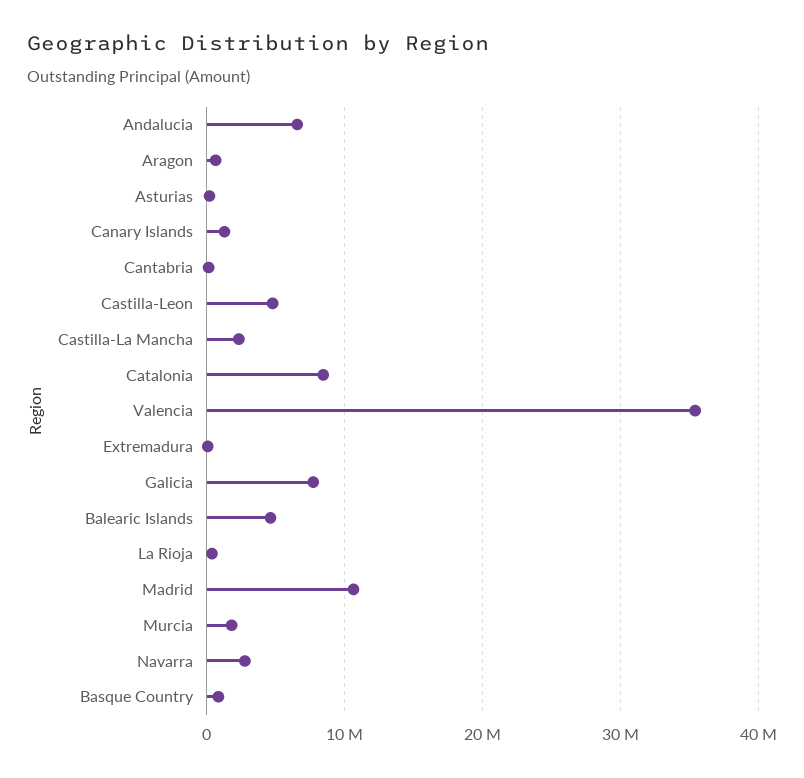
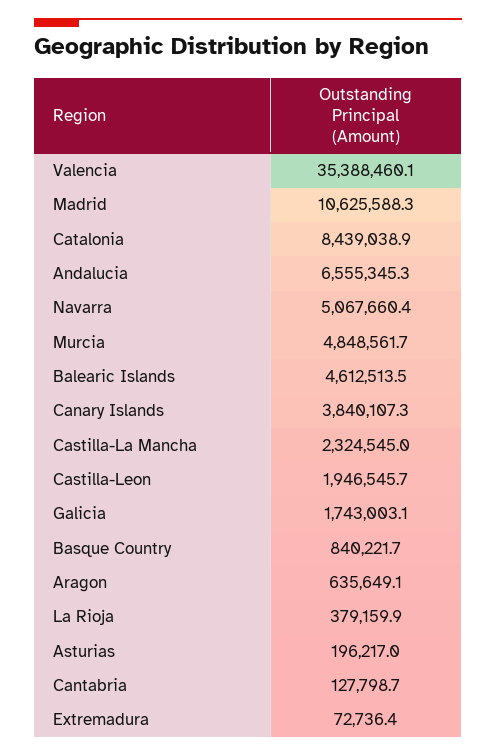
  {
    "Andalucia": 6555345.3,
    "Aragon": 635649.1,
    "Asturias": 196217,
-   "Canary Islands": 1000000,
+   "Canary Islands": 3840107.3,
    "Cantabria": 127798.7,
-   "Castilla-Leon": 5000000,
+   "Castilla-Leon": 1946545.7,
    "Castilla-La Mancha": 2324545,
    "Catalonia": 8439038.9,
    "Valencia": 35388460.1,
    "Extremadura": 72736.4,
-   "Galicia": 8000000,
+   "Galicia": 1743003.1,
    "Balearic Islands": 4612513.5,
    "La Rioja": 379159.9,
    "Madrid": 10625588.3,
-   "Murcia": 2000000,
+   "Murcia": 4848561.7,
-   "Navarra": 3000000,
+   "Navarra": 5067660.4,
    "Basque Country": 840221.7
  }

